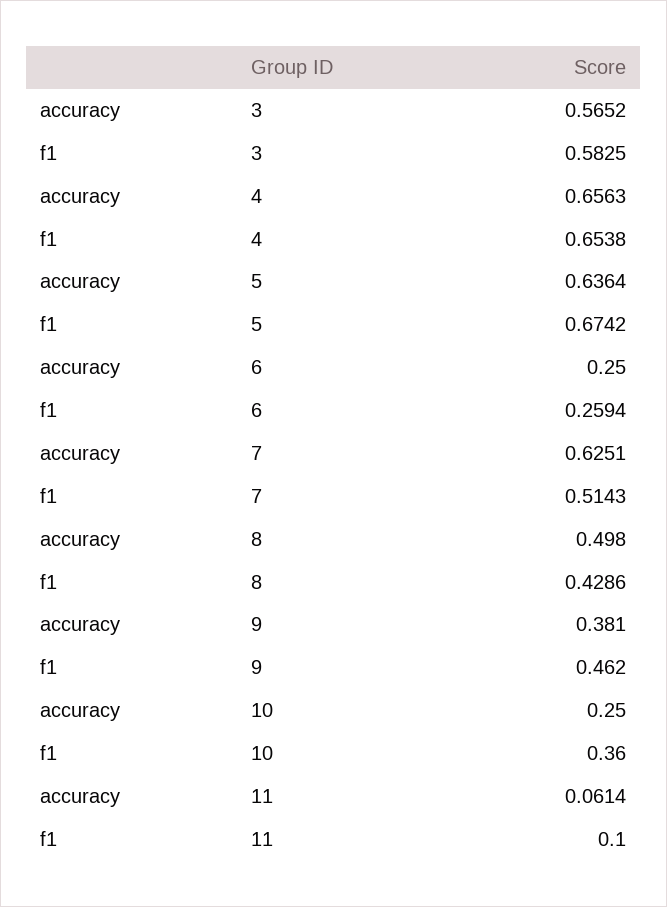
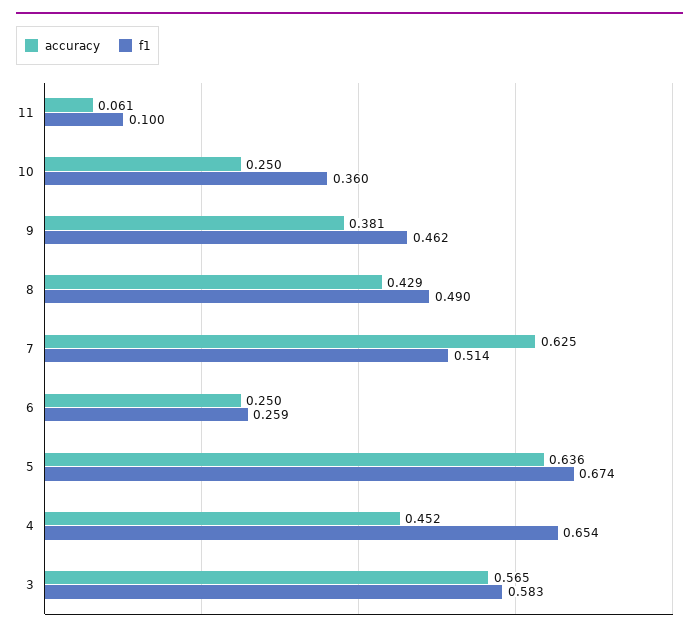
  {
    "accuracy": {
      "3": 0.5652,
-     "4": 0.6563,
+     "4": 0.452,
      "5": 0.6364,
      "6": 0.25,
      "7": 0.6251,
-     "8": 0.498,
+     "8": 0.429,
      "9": 0.381,
      "10": 0.25,
      "11": 0.0614
    },
    "f1": {
      "3": 0.5825,
      "4": 0.6538,
      "5": 0.6742,
      "6": 0.2594,
      "7": 0.5143,
-     "8": 0.4286,
+     "8": 0.49,
      "9": 0.462,
      "10": 0.36,
      "11": 0.1
    }
  }

